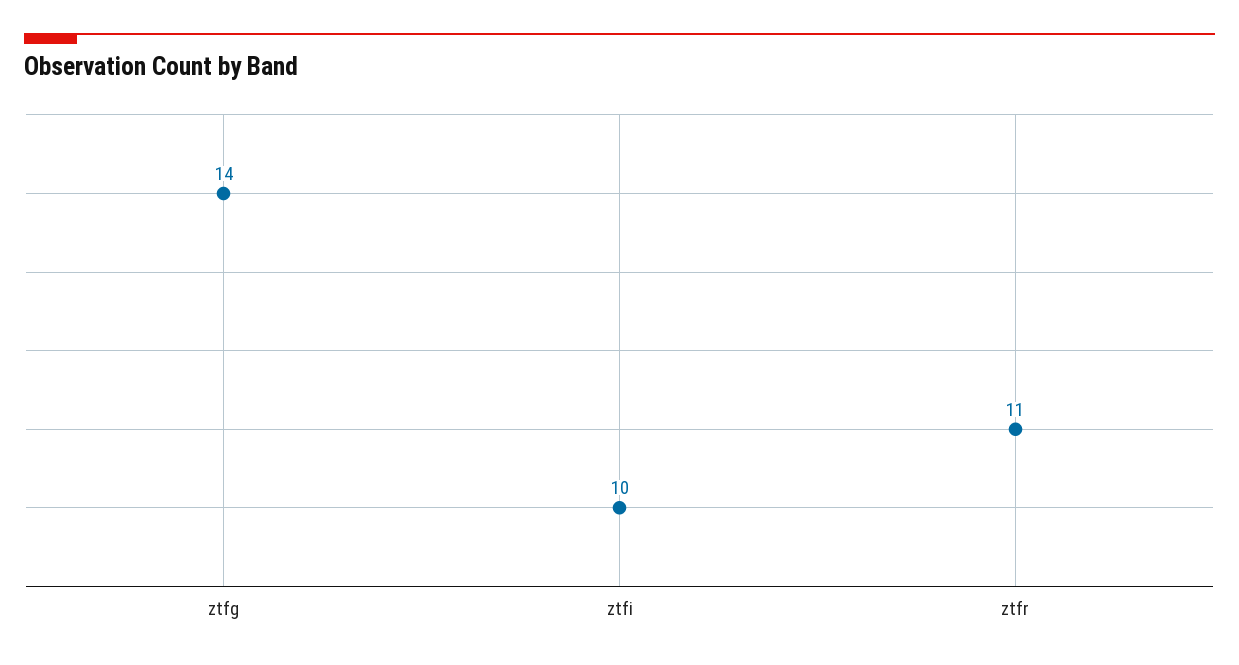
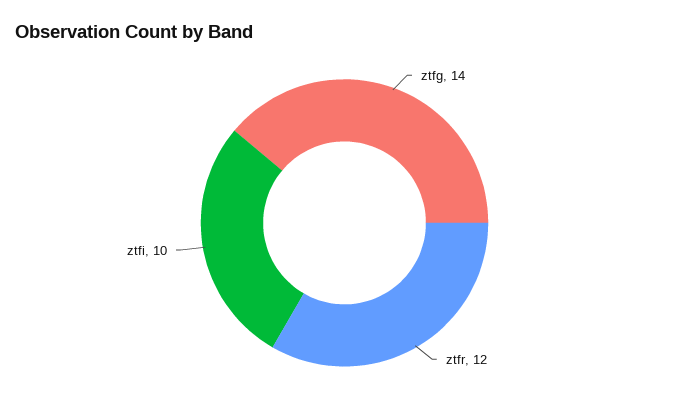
  {
    "ztfg": 14,
    "ztfi": 10,
-   "ztfr": 11
+   "ztfr": 12
  }

